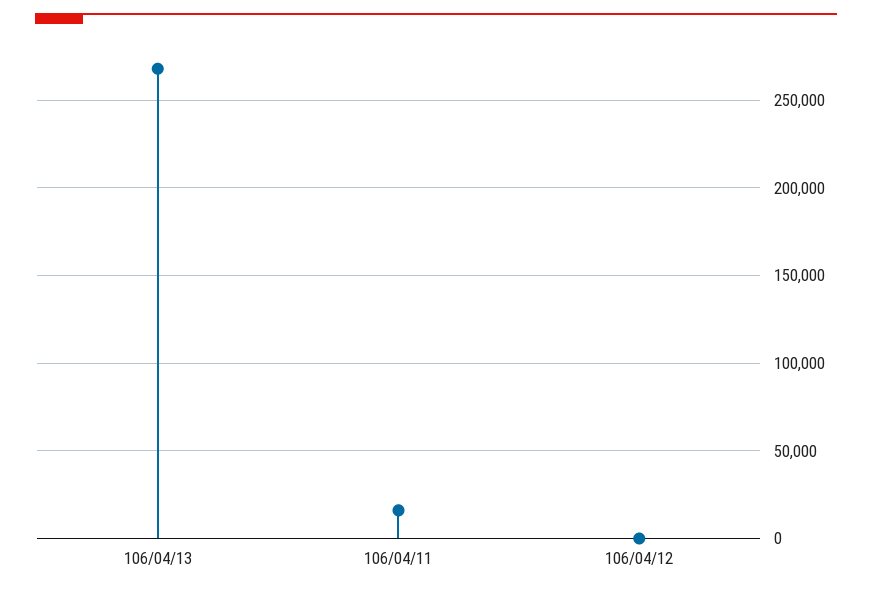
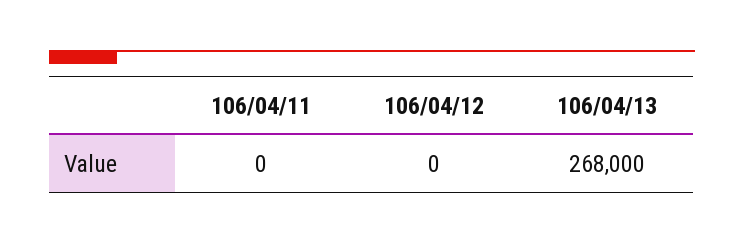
  {
    "106/04/13": 268000,
-   "106/04/11": 15000,
+   "106/04/11": 0,
    "106/04/12": 0
  }

